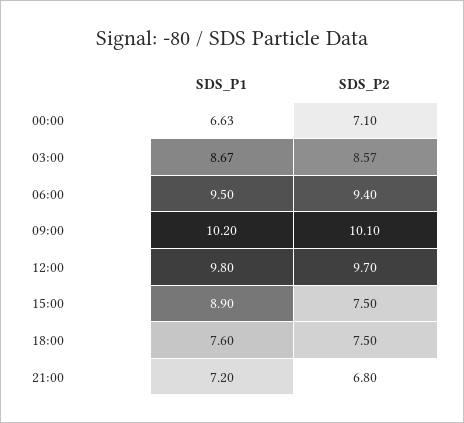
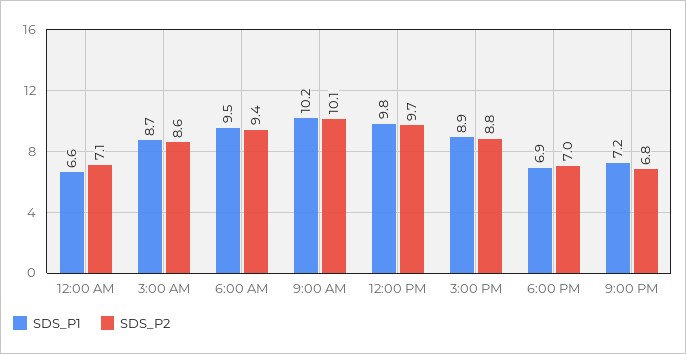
  {
    "SDS_P1": {
      "00:00": 6.63,
      "03:00": 8.67,
      "06:00": 9.5,
      "09:00": 10.2,
      "12:00": 9.8,
      "15:00": 8.9,
-     "18:00": 7.6,
+     "18:00": 6.9,
      "21:00": 7.2
    },
    "SDS_P2": {
      "00:00": 7.1,
      "03:00": 8.57,
      "06:00": 9.4,
      "09:00": 10.1,
      "12:00": 9.7,
-     "15:00": 7.5,
+     "15:00": 8.8,
-     "18:00": 7.5,
+     "18:00": 7,
      "21:00": 6.8
    }
  }

